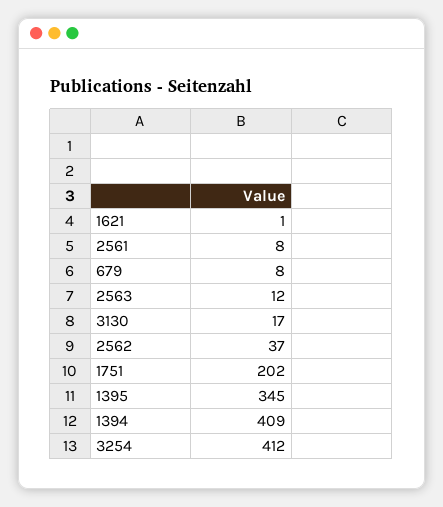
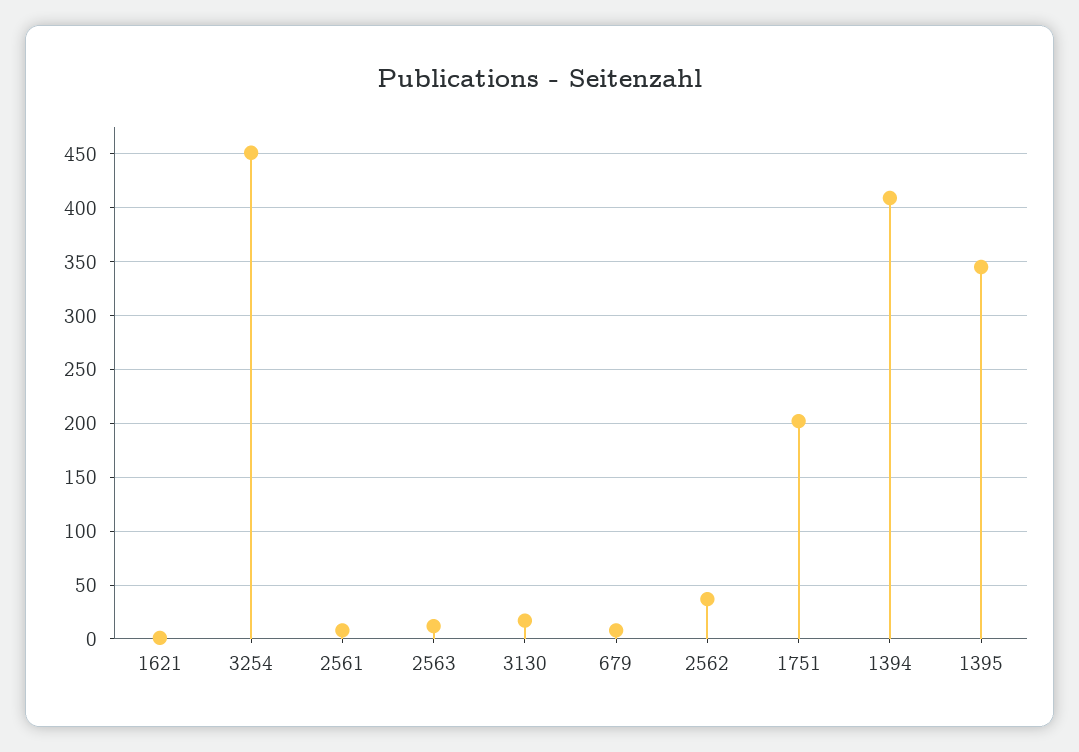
  {
    "1621": 1,
    "2561": 8,
    "679": 8,
    "2563": 12,
    "3130": 17,
    "2562": 37,
    "1751": 202,
    "1395": 345,
    "1394": 409,
-   "3254": 412
+   "3254": 450
  }

